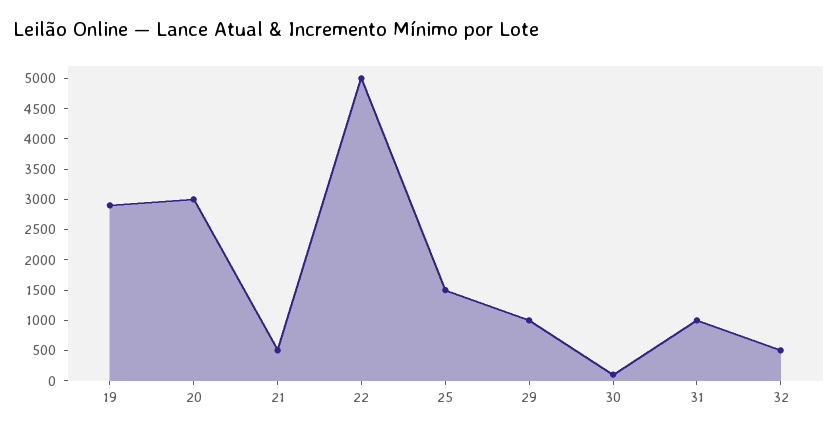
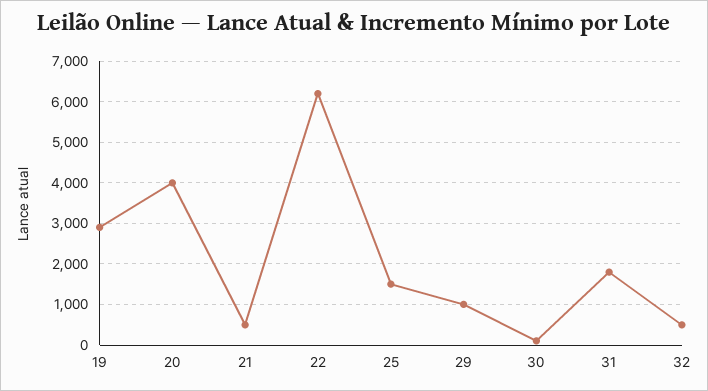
  {
    "19": 3000,
-   "20": 3000,
+   "20": 4000,
    "21": 600,
-   "22": 5000,
+   "22": 6200,
    "25": 1600,
    "29": 1000,
    "30": 200,
-   "31": 1000,
+   "31": 1800,
    "32": 600
  }

